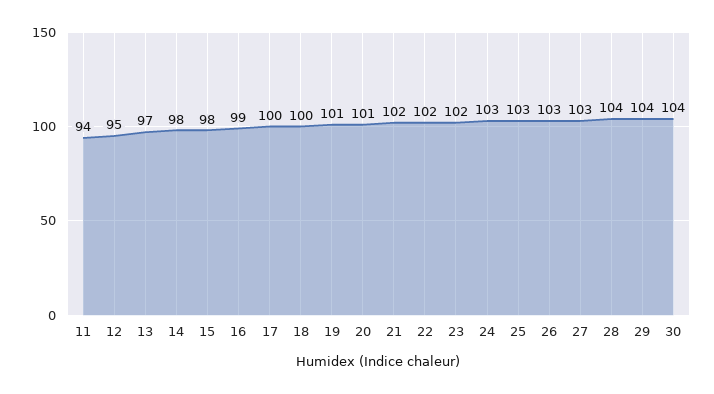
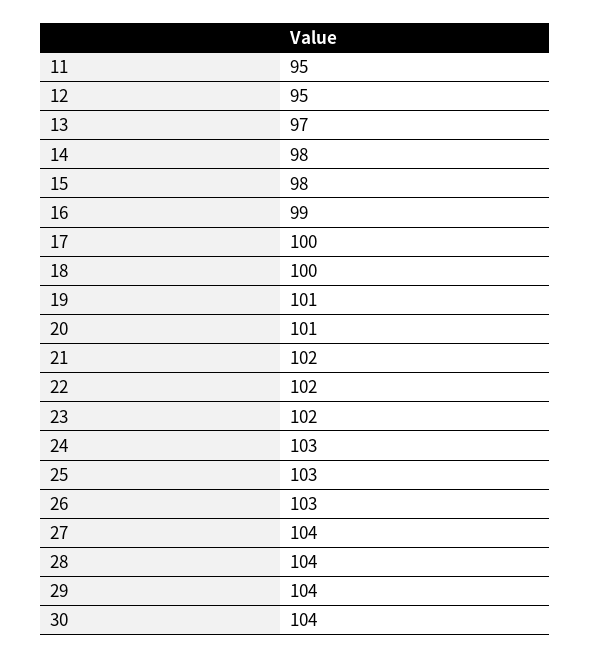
  {
-   "11": 94,
+   "11": 95,
    "12": 95,
    "13": 97,
    "14": 98,
    "15": 98,
    "16": 99,
    "17": 100,
    "18": 100,
    "19": 101,
    "20": 101,
    "21": 102,
    "22": 102,
    "23": 102,
    "24": 103,
    "25": 103,
    "26": 103,
-   "27": 103,
+   "27": 104,
    "28": 104,
    "29": 104,
    "30": 104
  }

